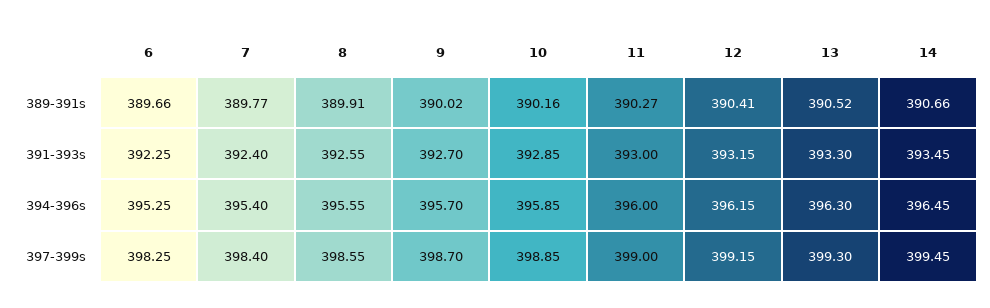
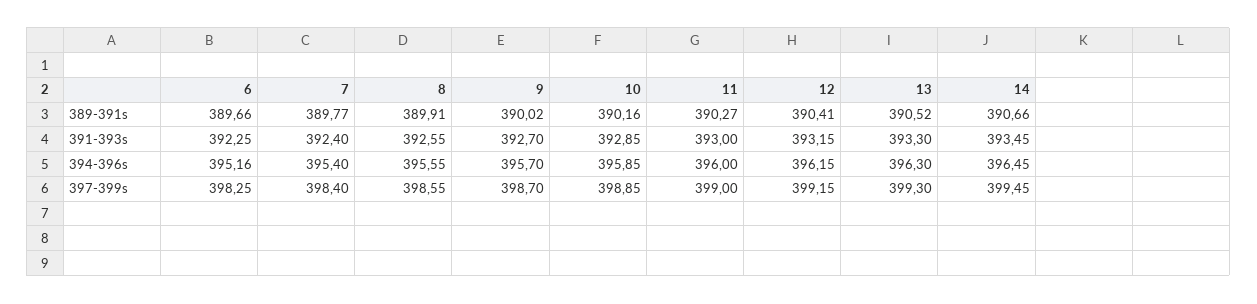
  {
    "6": {
      "389-391s": 389.66,
      "391-393s": 392.25,
-     "394-396s": 395.25,
+     "394-396s": 395.16,
      "397-399s": 398.25
    },
    "7": {
      "389-391s": 389.77,
      "391-393s": 392.4,
      "394-396s": 395.4,
      "397-399s": 398.4
    },
    "8": {
      "389-391s": 389.91,
      "391-393s": 392.55,
      "394-396s": 395.55,
      "397-399s": 398.55
    },
    "9": {
      "389-391s": 390.02,
      "391-393s": 392.7,
      "394-396s": 395.7,
      "397-399s": 398.7
    },
    "10": {
      "389-391s": 390.16,
      "391-393s": 392.85,
      "394-396s": 395.85,
      "397-399s": 398.85
    },
    "11": {
      "389-391s": 390.27,
      "391-393s": 393,
      "394-396s": 396,
      "397-399s": 399
    },
    "12": {
      "389-391s": 390.41,
      "391-393s": 393.15,
      "394-396s": 396.15,
      "397-399s": 399.15
    },
    "13": {
      "389-391s": 390.52,
      "391-393s": 393.3,
      "394-396s": 396.3,
      "397-399s": 399.3
    },
    "14": {
      "389-391s": 390.66,
      "391-393s": 393.45,
      "394-396s": 396.45,
      "397-399s": 399.45
    }
  }

